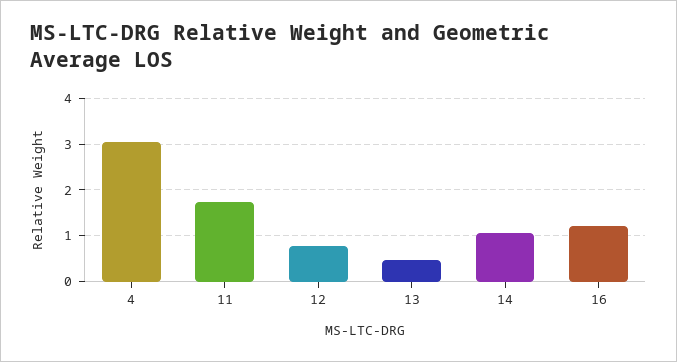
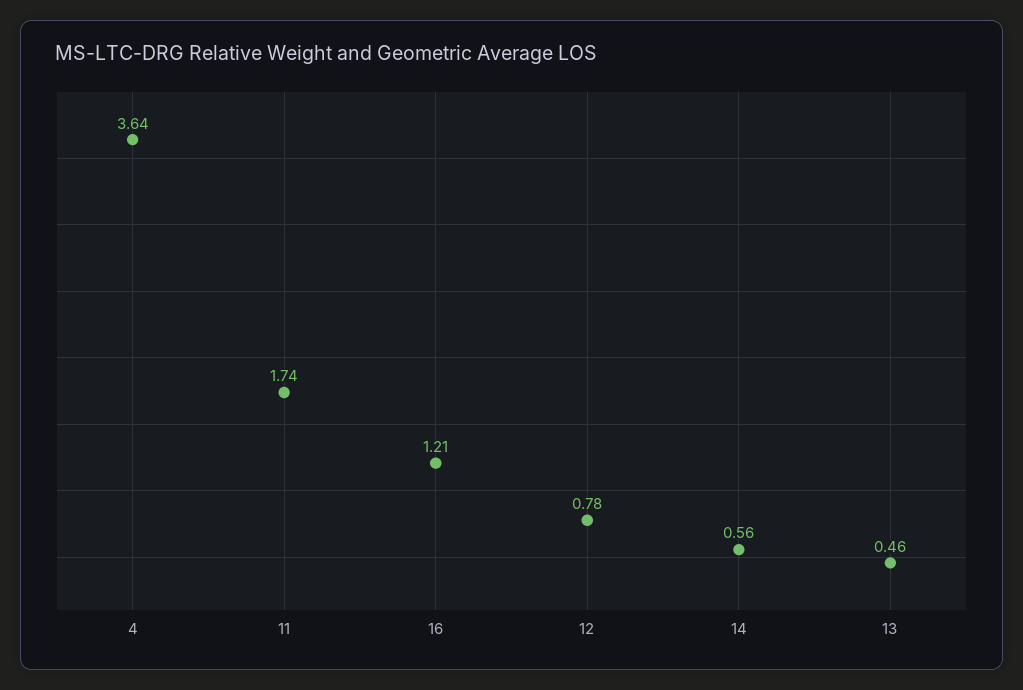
  {
-   "4": 3,
+   "4": 3.64,
    "11": 1.74,
    "12": 0.78,
    "13": 0.46,
-   "14": 1,
+   "14": 0.56,
    "16": 1.21
  }

